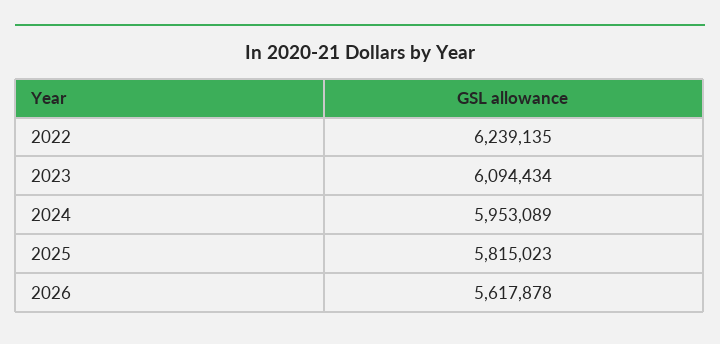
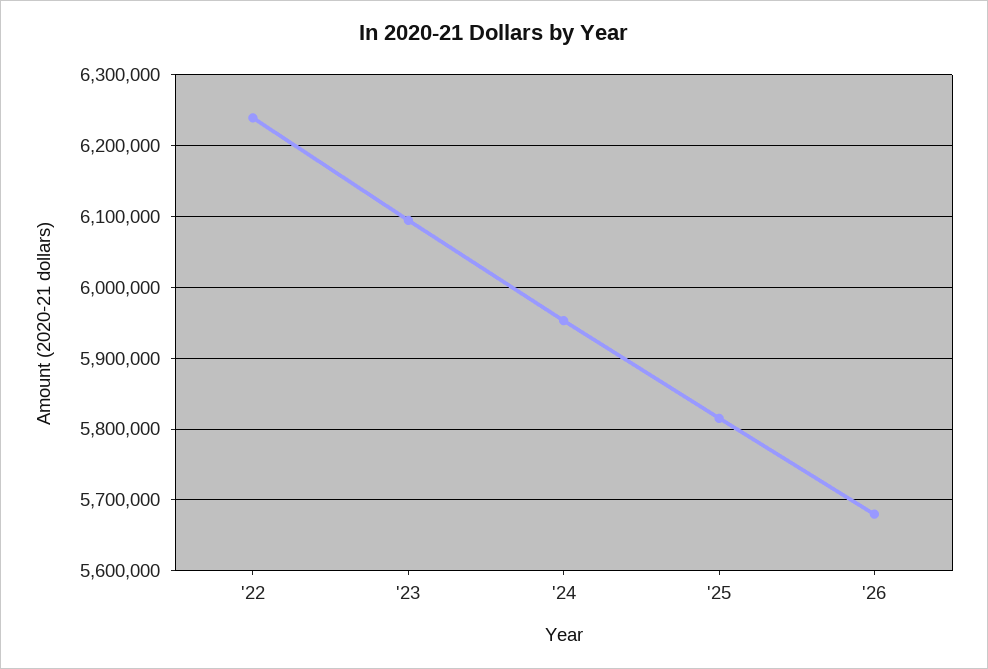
  {
    "2022": 6239135,
    "2023": 6094434,
    "2024": 5953089,
    "2025": 5815023,
-   "2026": 5617878
+   "2026": 5680000
  }

